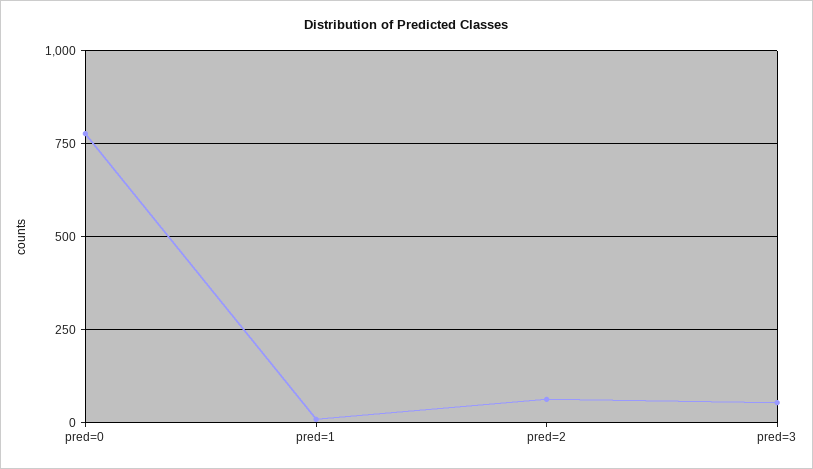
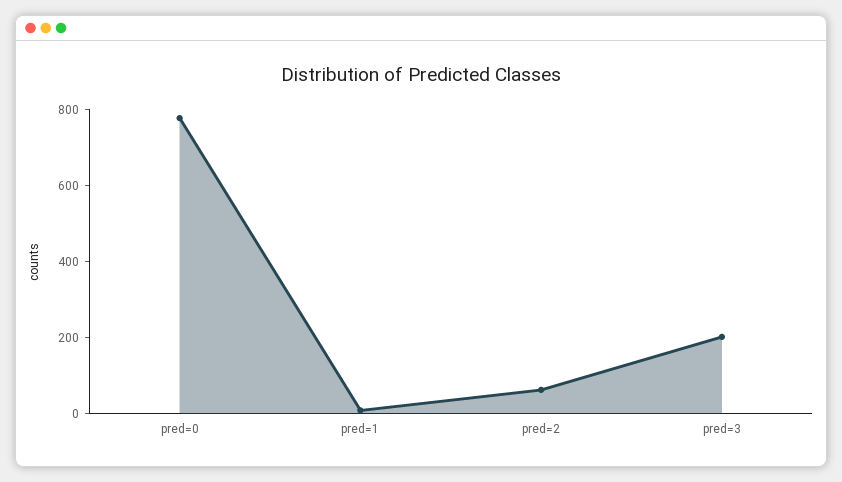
  {
    "pred=0": 775,
    "pred=1": 0,
    "pred=2": 75,
-   "pred=3": 50
+   "pred=3": 200
  }

